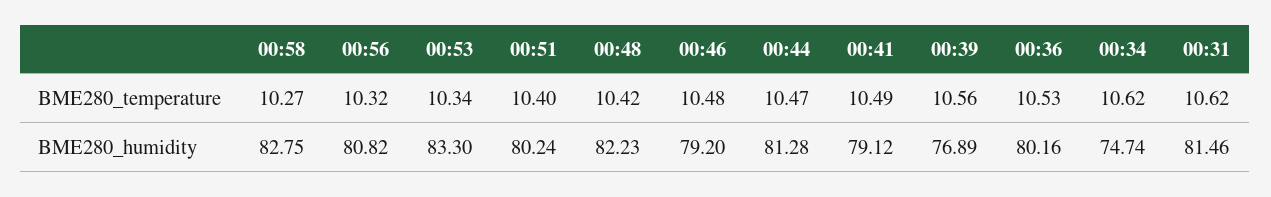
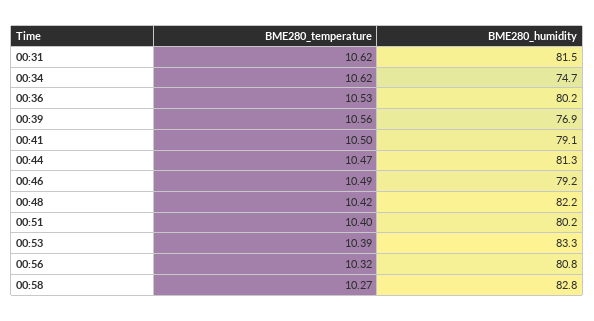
  {
    "00:58": {
      "BME280_temperature": 10.27,
      "BME280_humidity": 82.75
    },
    "00:56": {
      "BME280_temperature": 10.32,
      "BME280_humidity": 80.82
    },
    "00:53": {
-     "BME280_temperature": 10.34,
+     "BME280_temperature": 10.39,
      "BME280_humidity": 83.3
    },
    "00:51": {
      "BME280_temperature": 10.4,
      "BME280_humidity": 80.24
    },
    "00:48": {
      "BME280_temperature": 10.42,
      "BME280_humidity": 82.23
    },
    "00:46": {
-     "BME280_temperature": 10.48,
+     "BME280_temperature": 10.49,
      "BME280_humidity": 79.2
    },
    "00:44": {
      "BME280_temperature": 10.47,
      "BME280_humidity": 81.28
    },
    "00:41": {
-     "BME280_temperature": 10.49,
+     "BME280_temperature": 10.5,
      "BME280_humidity": 79.12
    },
    "00:39": {
      "BME280_temperature": 10.56,
      "BME280_humidity": 76.89
    },
    "00:36": {
      "BME280_temperature": 10.53,
      "BME280_humidity": 80.16
    },
    "00:34": {
      "BME280_temperature": 10.62,
      "BME280_humidity": 74.74
    },
    "00:31": {
      "BME280_temperature": 10.62,
      "BME280_humidity": 81.46
    }
  }

